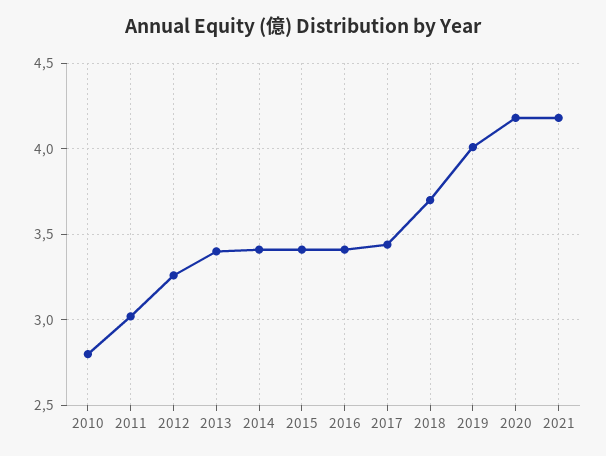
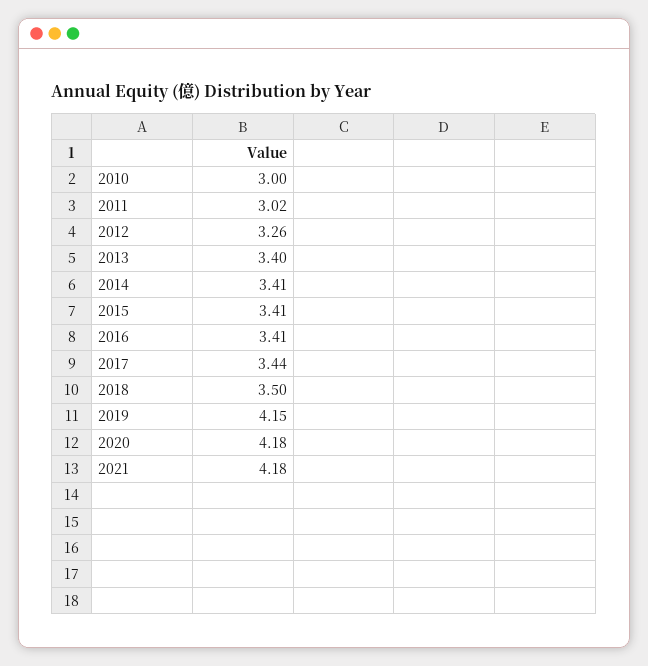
  {
-   "2010": 2.8,
+   "2010": 3,
    "2011": 3.02,
    "2012": 3.26,
    "2013": 3.4,
    "2014": 3.41,
    "2015": 3.41,
    "2016": 3.41,
    "2017": 3.44,
-   "2018": 3.7,
+   "2018": 3.5,
-   "2019": 4,
+   "2019": 4.15,
    "2020": 4.18,
    "2021": 4.18
  }

